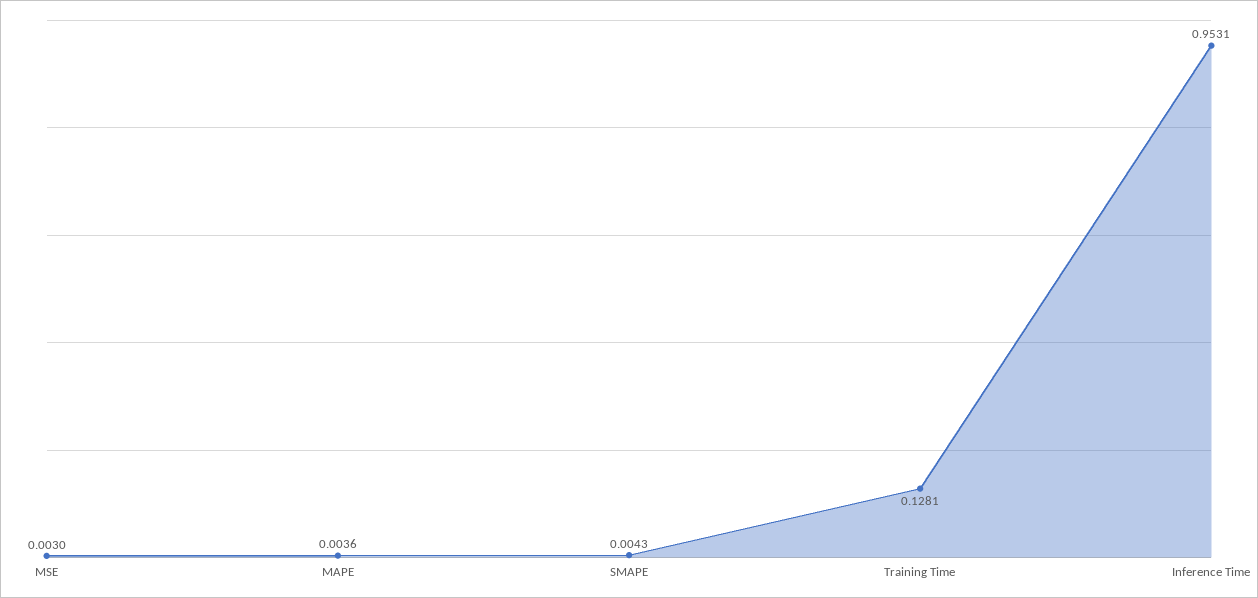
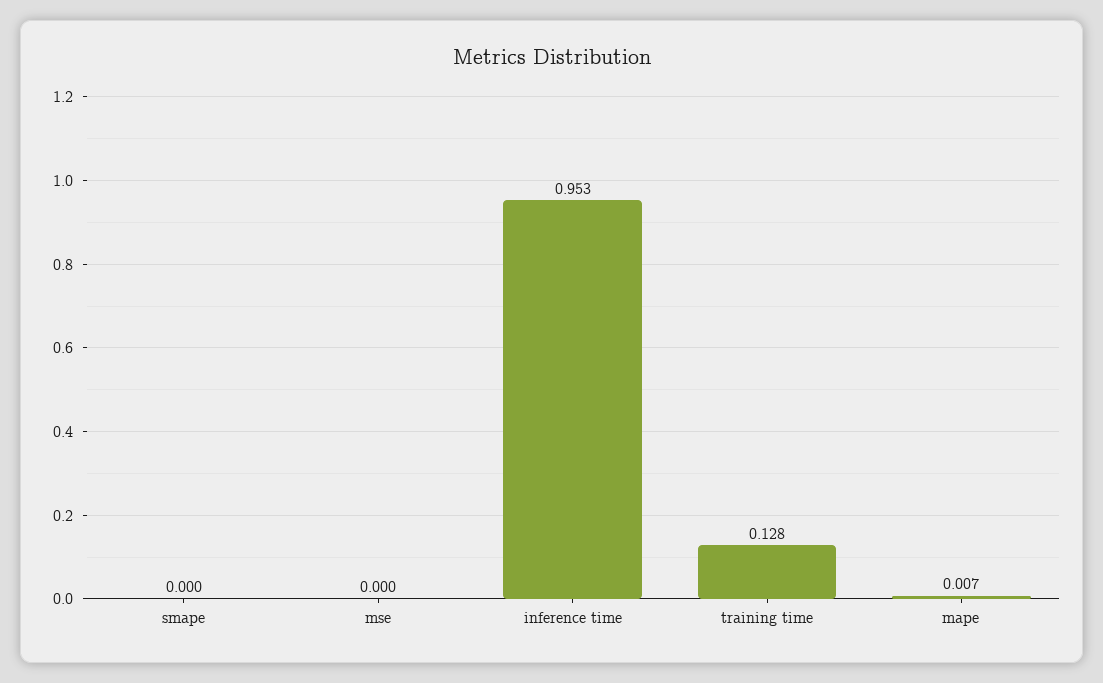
  {
-   "MSE": 0.003,
+   "MSE": 0,
-   "MAPE": 0.0036,
+   "MAPE": 0.007,
-   "SMAPE": 0.0043,
+   "SMAPE": 0,
    "Training Time": 0.1281,
    "Inference Time": 0.9531
  }

